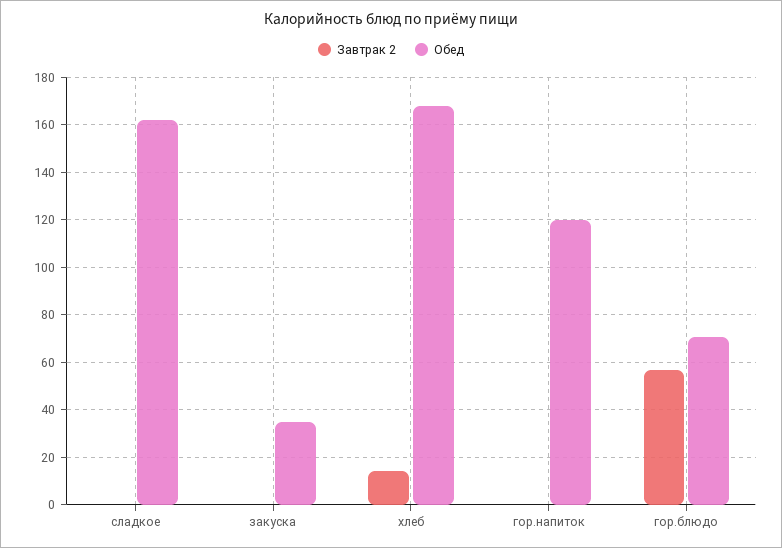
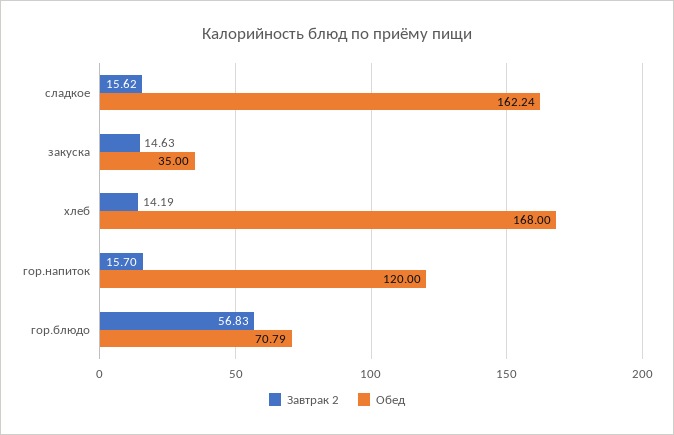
  {
    "Завтрак 2": {
-     "сладкое": 0,
+     "сладкое": 15.62,
-     "закуска": 0,
+     "закуска": 14.63,
      "хлеб": 14.19,
-     "гор.напиток": 0,
+     "гор.напиток": 15.7,
      "гор.блюдо": 56.83
    },
    "Обед": {
      "сладкое": 162.24,
      "закуска": 35,
      "хлеб": 168,
      "гор.напиток": 120,
      "гор.блюдо": 70.79
    }
  }

